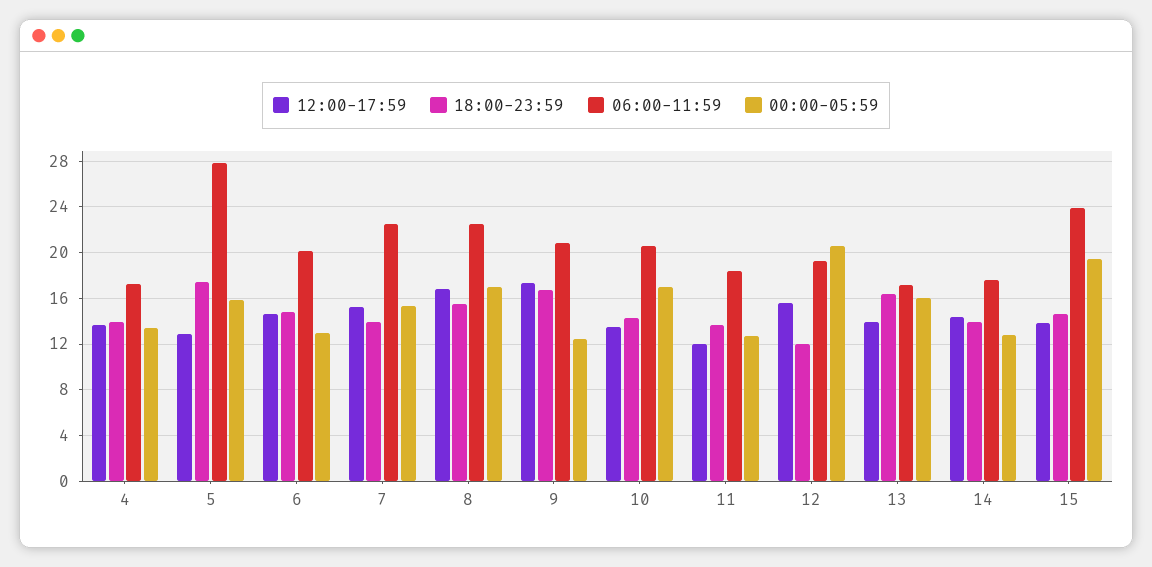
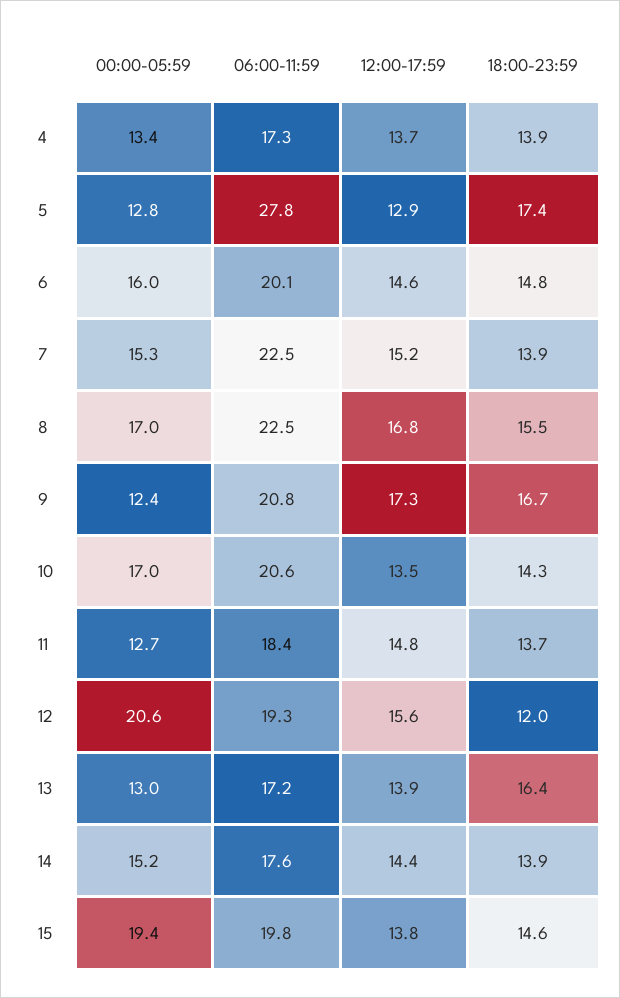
  {
    "12:00-17:59": {
      "4": 13.7,
      "5": 12.9,
      "6": 14.6,
      "7": 15.2,
      "8": 16.8,
      "9": 17.3,
      "10": 13.5,
-     "11": 12,
+     "11": 14.8,
      "12": 15.6,
      "13": 13.9,
      "14": 14.4,
      "15": 13.8
    },
    "18:00-23:59": {
      "4": 13.9,
      "5": 17.4,
      "6": 14.8,
      "7": 13.9,
      "8": 15.5,
      "9": 16.7,
      "10": 14.3,
      "11": 13.7,
      "12": 12,
      "13": 16.4,
      "14": 13.9,
      "15": 14.6
    },
    "06:00-11:59": {
      "4": 17.3,
      "5": 27.8,
      "6": 20.1,
      "7": 22.5,
      "8": 22.5,
      "9": 20.8,
      "10": 20.6,
      "11": 18.4,
      "12": 19.3,
      "13": 17.2,
      "14": 17.6,
-     "15": 24
+     "15": 19.8
    },
    "00:00-05:59": {
      "4": 13.4,
-     "5": 16,
+     "5": 12.8,
-     "6": 13,
+     "6": 16,
      "7": 15.3,
      "8": 17,
      "9": 12.4,
      "10": 17,
      "11": 12.7,
      "12": 20.6,
-     "13": 16,
+     "13": 13,
-     "14": 13,
+     "14": 15.2,
      "15": 19.4
    }
  }

